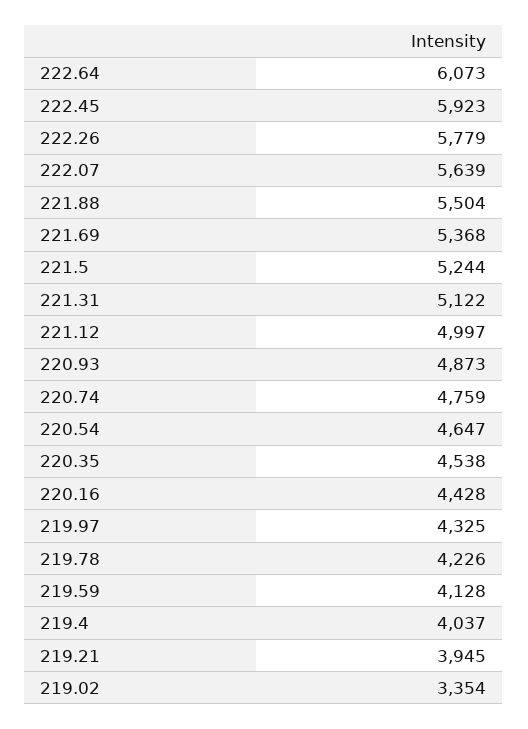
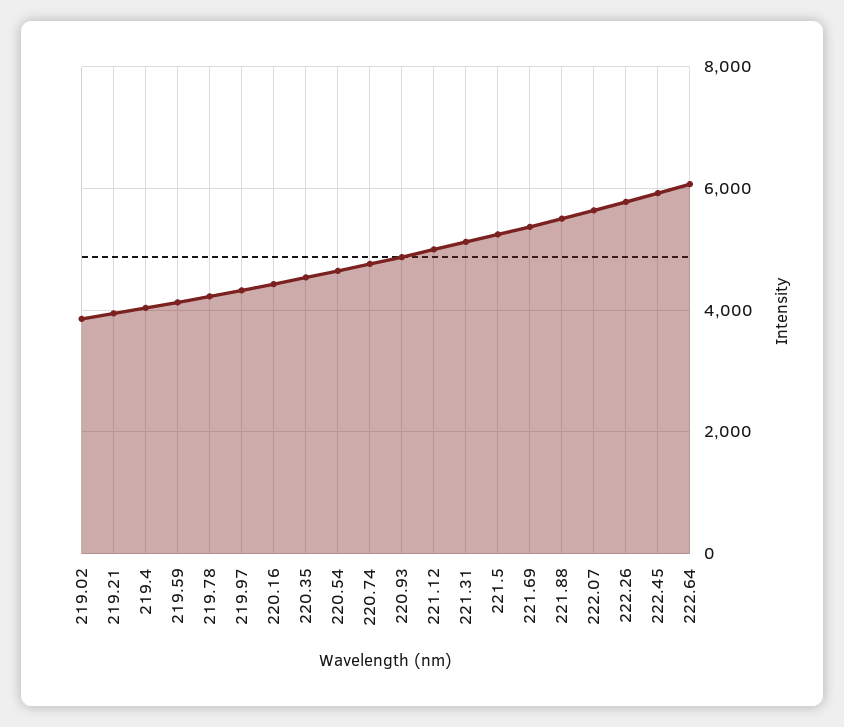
  {
    "222.64": 6073,
    "222.45": 5923,
    "222.26": 5779,
    "222.07": 5639,
    "221.88": 5504,
    "221.69": 5368,
    "221.5": 5244,
    "221.31": 5122,
    "221.12": 4997,
    "220.93": 4873,
    "220.74": 4759,
    "220.54": 4647,
    "220.35": 4538,
    "220.16": 4428,
    "219.97": 4325,
    "219.78": 4226,
    "219.59": 4128,
    "219.4": 4037,
    "219.21": 3945,
-   "219.02": 3354
+   "219.02": 3800
  }

